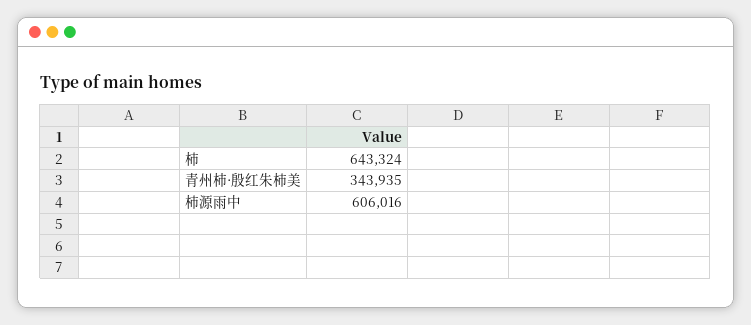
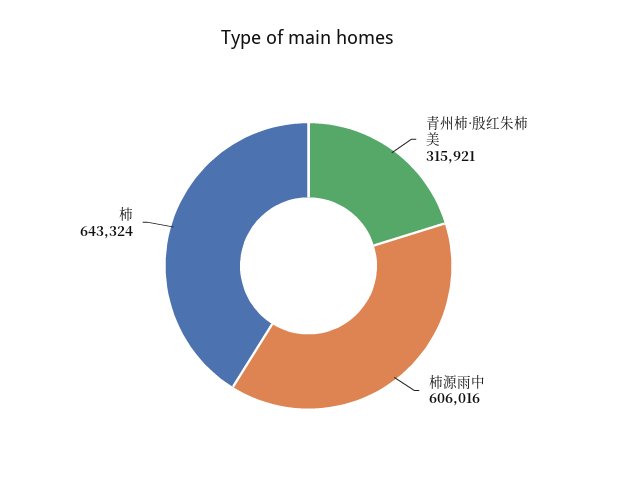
  {
    "杮": 643324,
-   "青州柿·殷红朱杮美": 343935,
+   "青州柿·殷红朱杮美": 315921,
    "杮源雨中": 606016
  }

